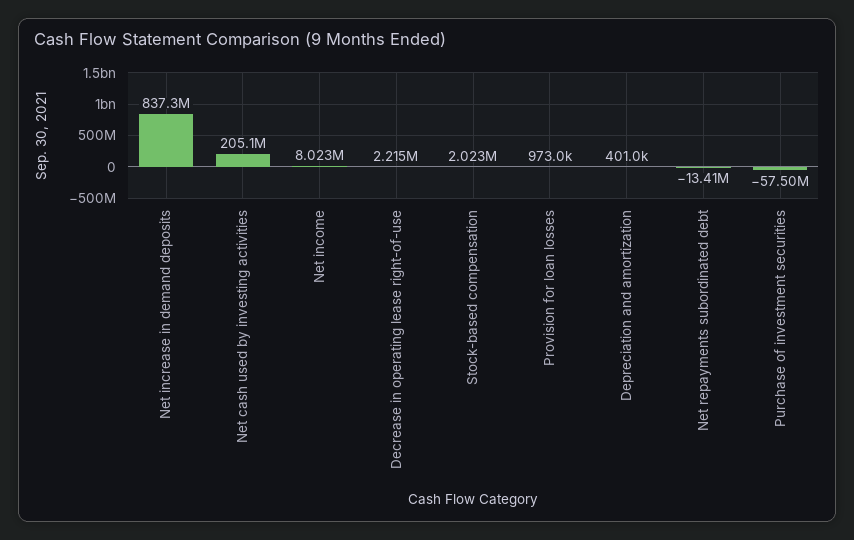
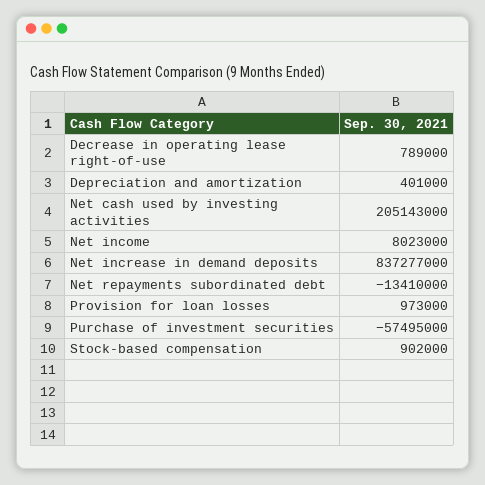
  {
    "Net increase in demand deposits": 837277000,
    "Net cash used by investing activities": 205143000,
    "Net income": 8023000,
-   "Decrease in operating lease right-of-use": 2215000,
+   "Decrease in operating lease right-of-use": 789000,
-   "Stock-based compensation": 2023000,
+   "Stock-based compensation": 902000,
    "Provision for loan losses": 973000,
    "Depreciation and amortization": 401000,
    "Net repayments subordinated debt": -13410000,
    "Purchase of investment securities": -57495000
  }

